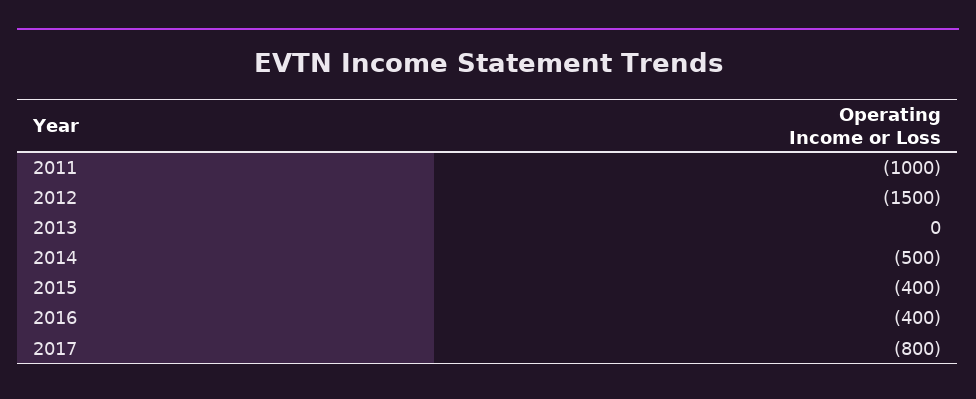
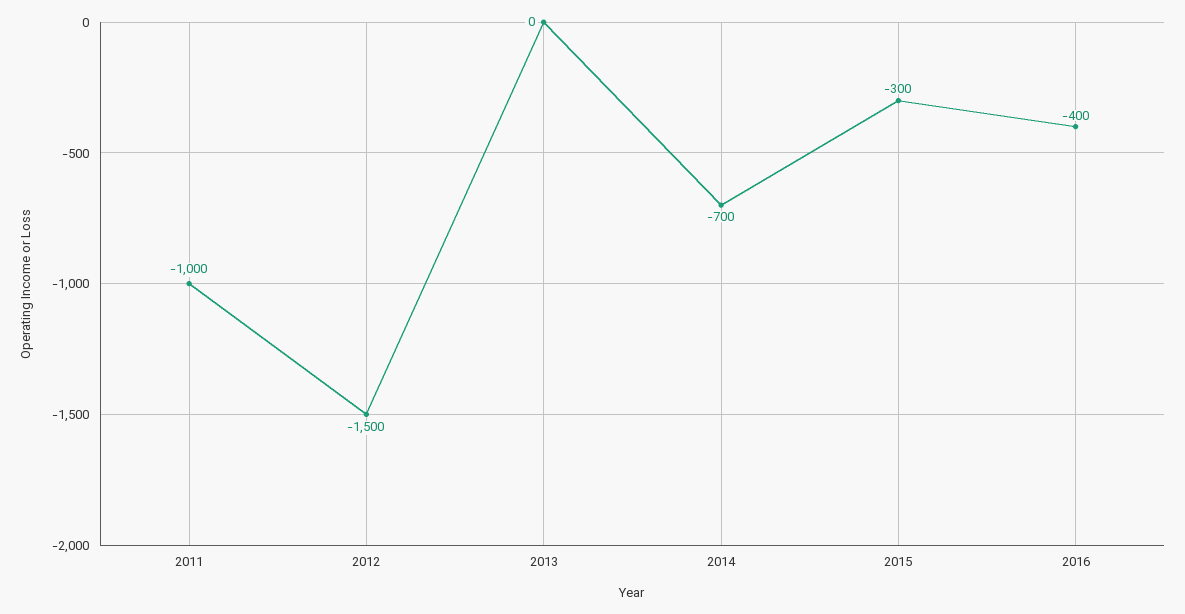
  {
    "2011": -1000,
    "2012": -1500,
    "2013": 0,
-   "2014": -500,
+   "2014": -700,
-   "2015": -400,
+   "2015": -300,
-   "2016": -400,
+   "2016": -400
-   "2017": -800
  }

